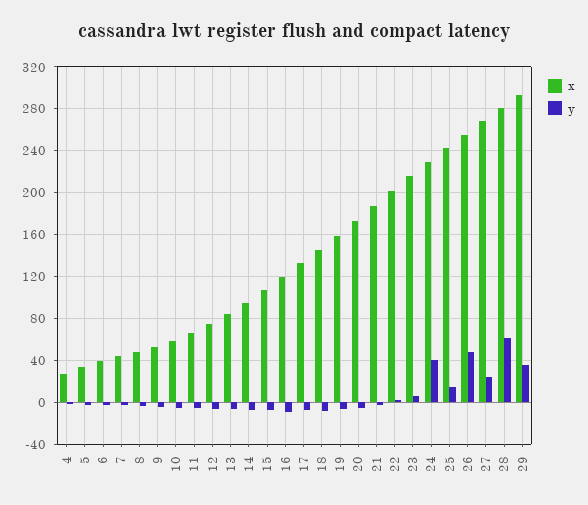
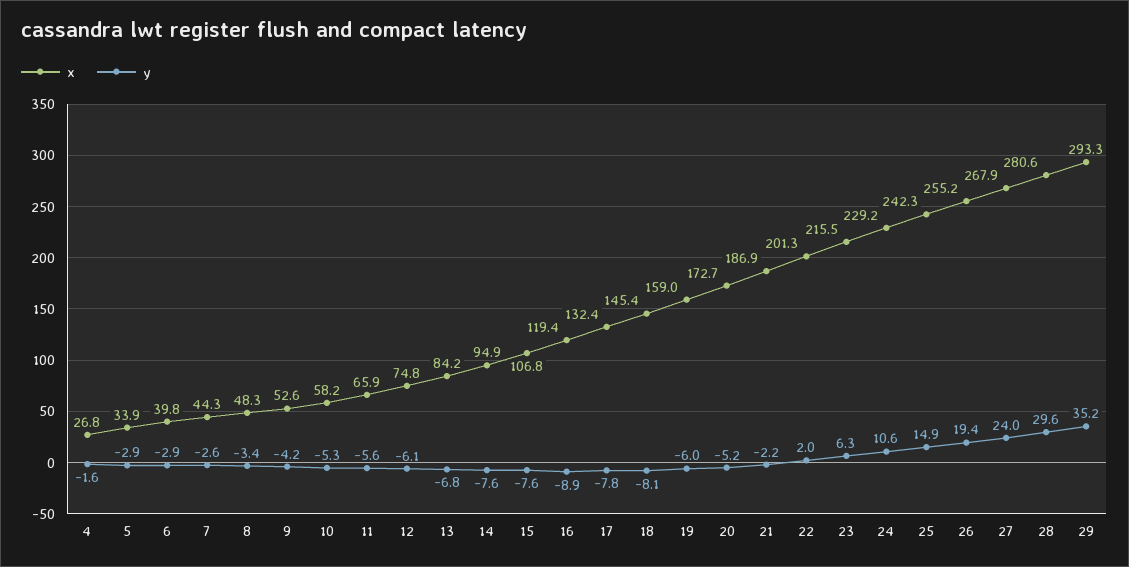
  {
    "x": {
      "4": 26.8,
      "5": 33.9,
      "6": 39.8,
      "7": 44.3,
      "8": 48.3,
      "9": 52.6,
      "10": 58.2,
      "11": 65.9,
      "12": 74.8,
      "13": 84.2,
      "14": 94.9,
      "15": 106.8,
      "16": 119.4,
      "17": 132.4,
      "18": 145.4,
      "19": 159,
      "20": 172.7,
      "21": 186.9,
      "22": 201.3,
      "23": 215.5,
      "24": 229.2,
      "25": 242.3,
      "26": 255.2,
      "27": 267.9,
      "28": 280.6,
      "29": 293.3
    },
    "y": {
      "4": -1.6,
      "5": -2.9,
      "6": -2.9,
      "7": -2.6,
      "8": -3.4,
      "9": -4.2,
      "10": -5.3,
      "11": -5.6,
      "12": -6.1,
      "13": -6.8,
      "14": -7.6,
      "15": -7.6,
      "16": -8.9,
      "17": -7.8,
      "18": -8.1,
      "19": -6,
      "20": -5.2,
      "21": -2.2,
      "22": 2,
      "23": 6.3,
-     "24": 40,
+     "24": 10.6,
      "25": 14.9,
-     "26": 50,
+     "26": 19.4,
      "27": 24,
-     "28": 60,
+     "28": 29.6,
      "29": 35.2
    }
  }

